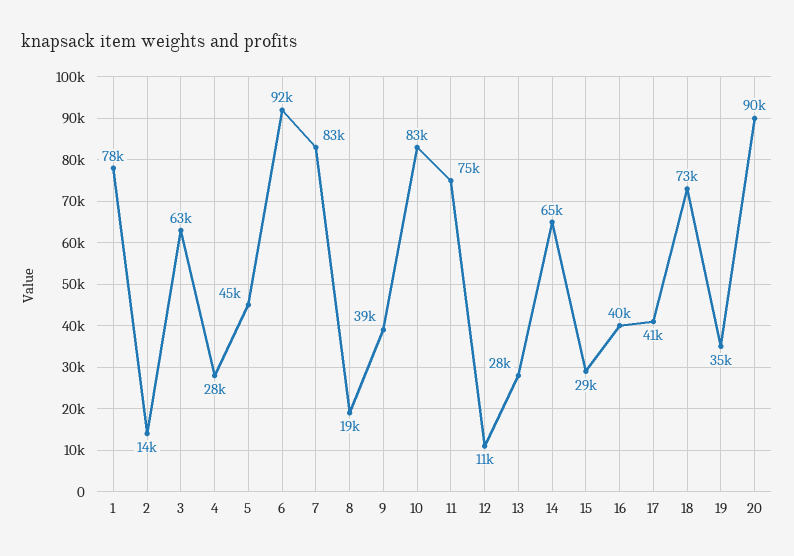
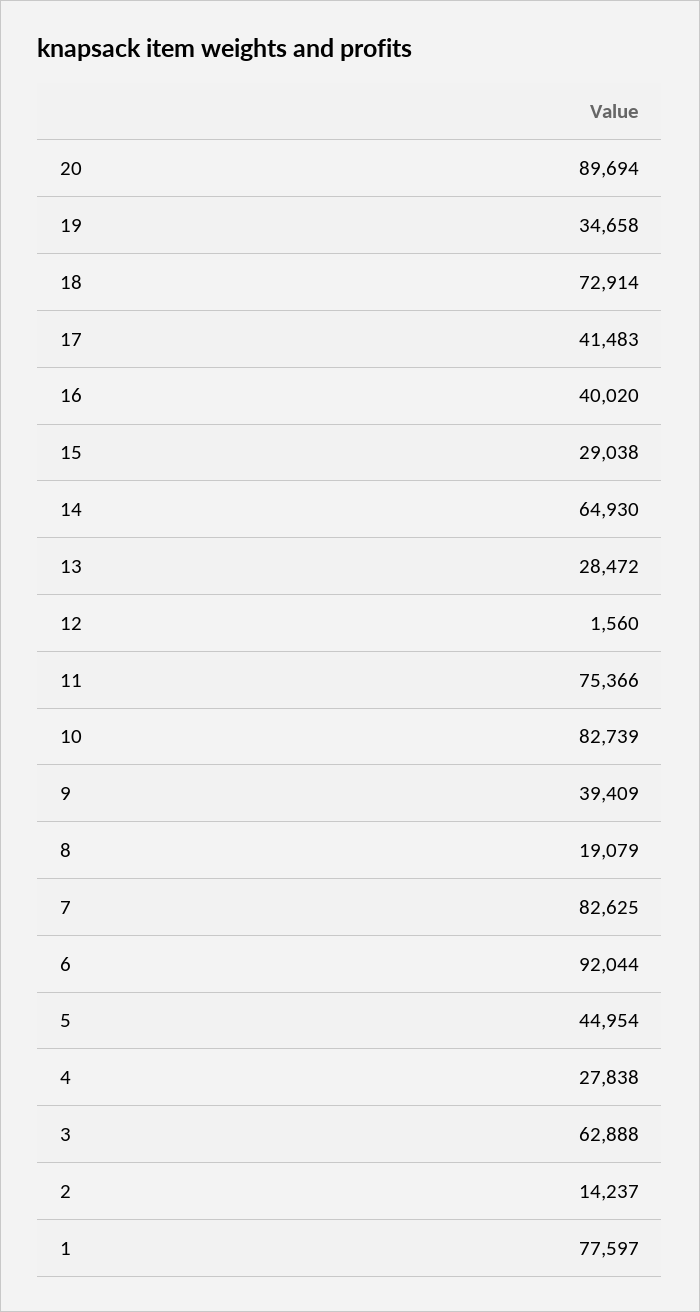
  {
    "1": 77597,
    "2": 14237,
    "3": 62888,
    "4": 27838,
    "5": 44954,
    "6": 92044,
    "7": 82625,
    "8": 19079,
    "9": 39409,
    "10": 82739,
    "11": 75366,
-   "12": 11000,
+   "12": 1560,
    "13": 28472,
    "14": 64930,
    "15": 29038,
    "16": 40020,
    "17": 41483,
    "18": 72914,
    "19": 34658,
    "20": 89694
  }

